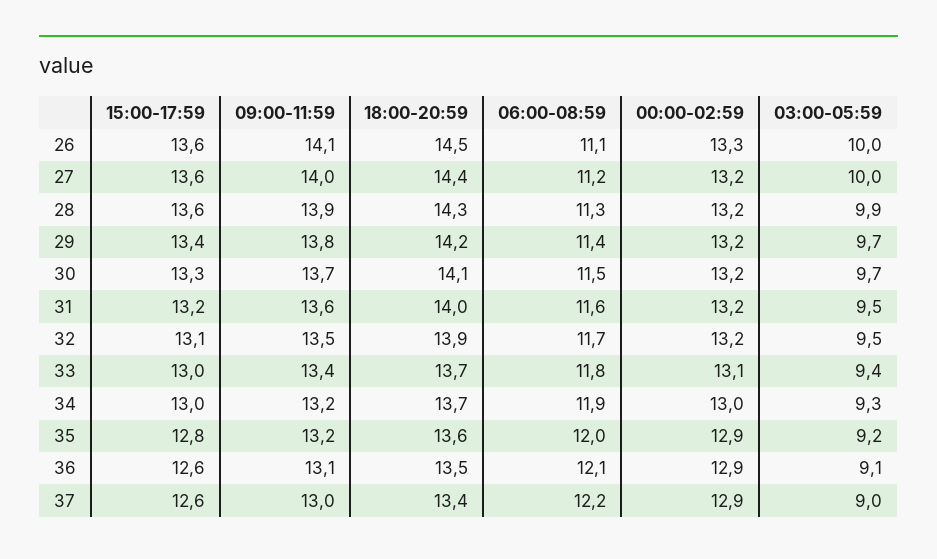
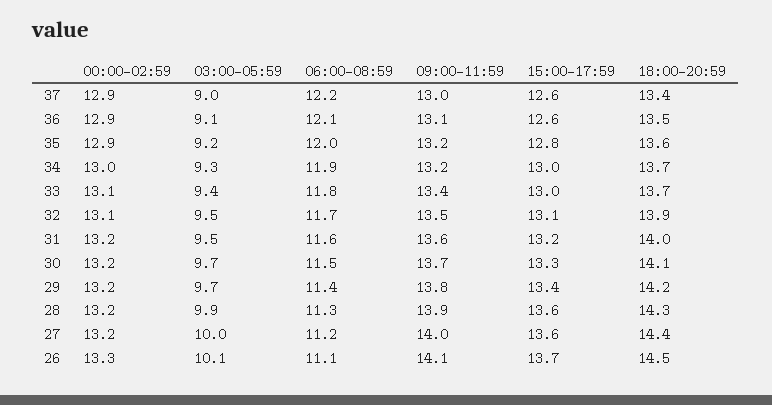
  {
    "15:00-17:59": {
-     "26": 13.6,
+     "26": 13.7,
      "27": 13.6,
      "28": 13.6,
      "29": 13.4,
      "30": 13.3,
      "31": 13.2,
      "32": 13.1,
      "33": 13,
      "34": 13,
      "35": 12.8,
      "36": 12.6,
      "37": 12.6
    },
    "09:00-11:59": {
      "26": 14.1,
      "27": 14,
      "28": 13.9,
      "29": 13.8,
      "30": 13.7,
      "31": 13.6,
      "32": 13.5,
      "33": 13.4,
      "34": 13.2,
      "35": 13.2,
      "36": 13.1,
      "37": 13
    },
    "18:00-20:59": {
      "26": 14.5,
      "27": 14.4,
      "28": 14.3,
      "29": 14.2,
      "30": 14.1,
      "31": 14,
      "32": 13.9,
      "33": 13.7,
      "34": 13.7,
      "35": 13.6,
      "36": 13.5,
      "37": 13.4
    },
    "06:00-08:59": {
      "26": 11.1,
      "27": 11.2,
      "28": 11.3,
      "29": 11.4,
      "30": 11.5,
      "31": 11.6,
      "32": 11.7,
      "33": 11.8,
      "34": 11.9,
      "35": 12,
      "36": 12.1,
      "37": 12.2
    },
    "00:00-02:59": {
      "26": 13.3,
      "27": 13.2,
      "28": 13.2,
      "29": 13.2,
      "30": 13.2,
      "31": 13.2,
-     "32": 13.2,
+     "32": 13.1,
      "33": 13.1,
      "34": 13,
      "35": 12.9,
      "36": 12.9,
      "37": 12.9
    },
    "03:00-05:59": {
-     "26": 10,
+     "26": 10.1,
      "27": 10,
      "28": 9.9,
      "29": 9.7,
      "30": 9.7,
      "31": 9.5,
      "32": 9.5,
      "33": 9.4,
      "34": 9.3,
      "35": 9.2,
      "36": 9.1,
      "37": 9
    }
  }

